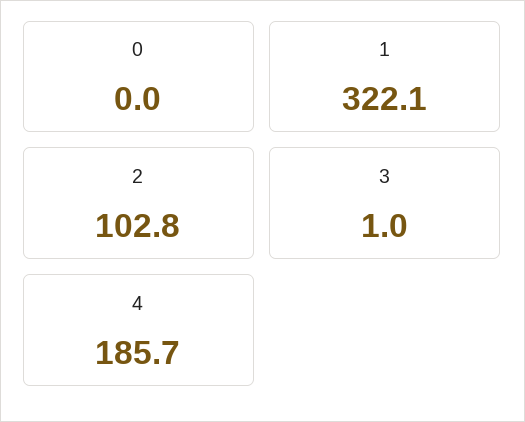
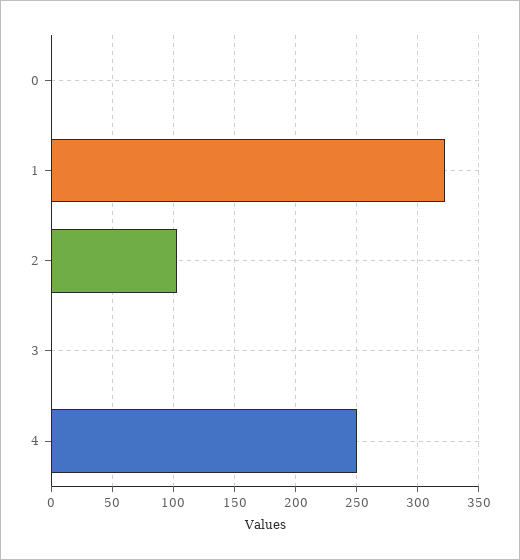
  {
    "0": 0,
    "1": 322.1,
    "2": 102.8,
    "3": 1,
-   "4": 185.7
+   "4": 250
  }

